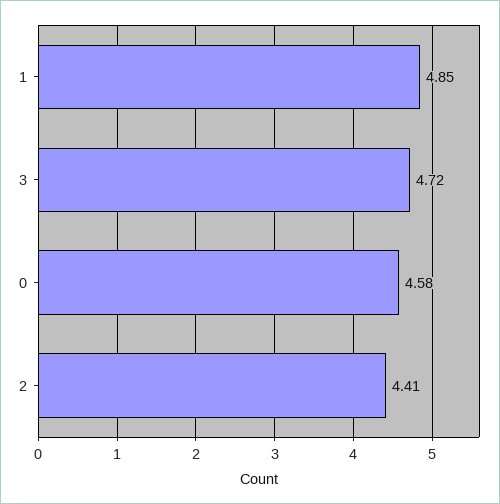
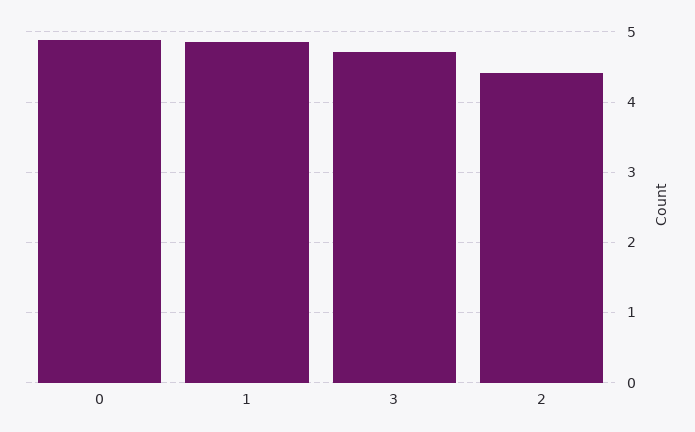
  {
    "1": 4.85,
    "3": 4.72,
-   "0": 4.58,
+   "0": 4.9,
    "2": 4.41
  }

